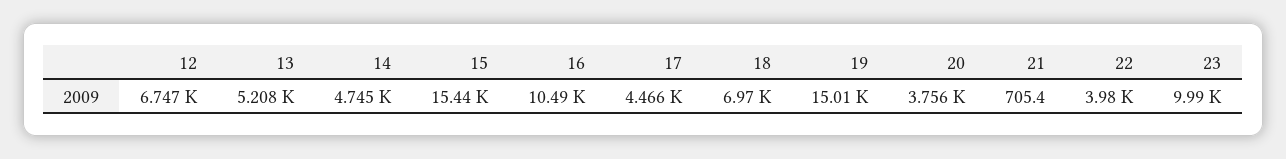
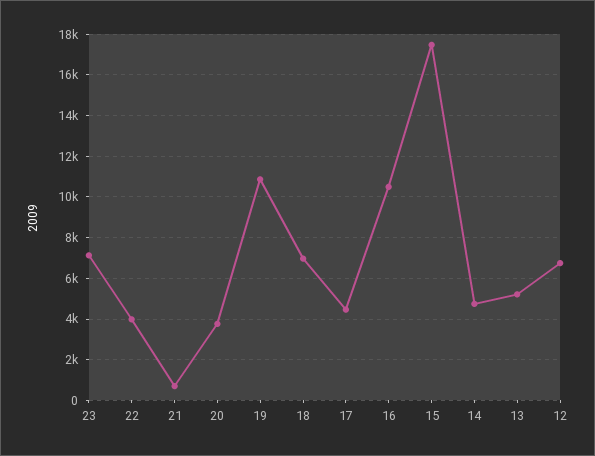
  {
    "12": 6747,
    "13": 5208,
    "14": 4745,
-   "15": 15440,
+   "15": 17500,
    "16": 10490,
    "17": 4466,
    "18": 6970,
-   "19": 15010,
+   "19": 11000,
    "20": 3756,
    "21": 705.4,
    "22": 3980,
-   "23": 9990
+   "23": 7000
  }

